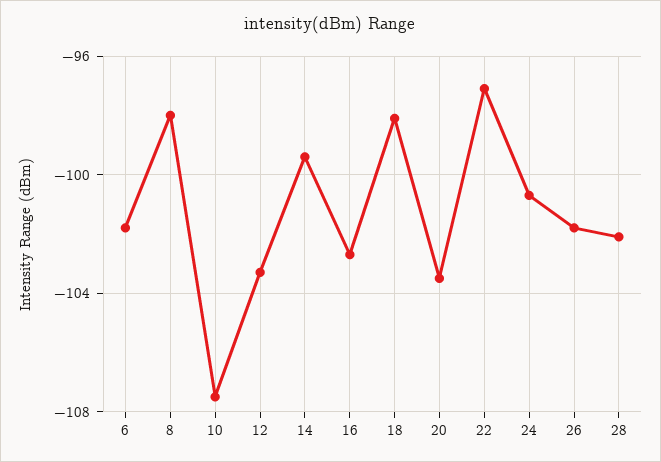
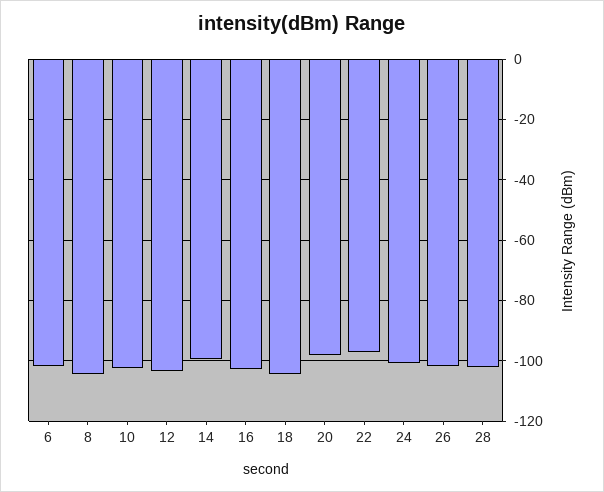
  {
    "6": -102,
-   "8": -98,
+   "8": -104,
-   "10": -107.5,
+   "10": -102,
    "12": -103.5,
    "14": -99.5,
    "16": -102.5,
-   "18": -98,
+   "18": -104,
-   "20": -103.5,
+   "20": -98,
    "22": -97,
    "24": -100.5,
    "26": -102,
    "28": -102
  }

